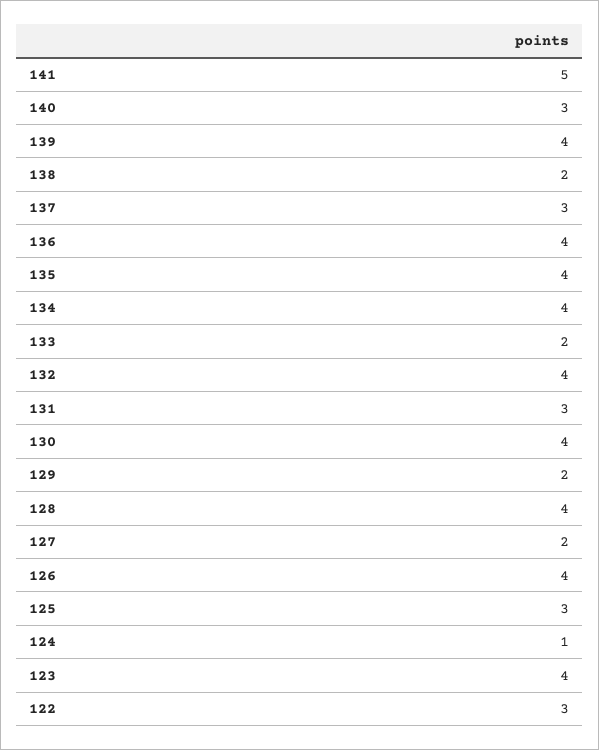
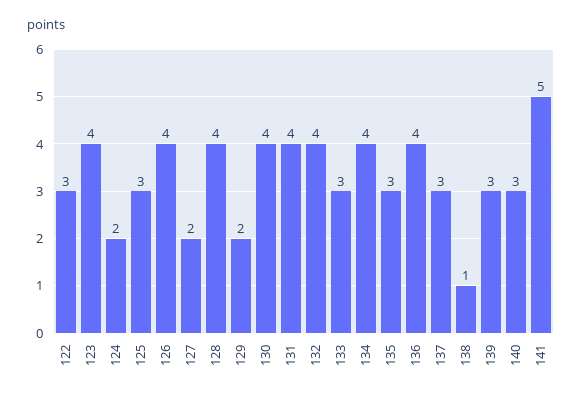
  {
    "141": 5,
    "140": 3,
-   "139": 4,
+   "139": 3,
-   "138": 2,
+   "138": 1,
    "137": 3,
    "136": 4,
-   "135": 4,
+   "135": 3,
    "134": 4,
-   "133": 2,
+   "133": 3,
    "132": 4,
-   "131": 3,
+   "131": 4,
    "130": 4,
    "129": 2,
    "128": 4,
    "127": 2,
    "126": 4,
    "125": 3,
-   "124": 1,
+   "124": 2,
    "123": 4,
    "122": 3
  }

